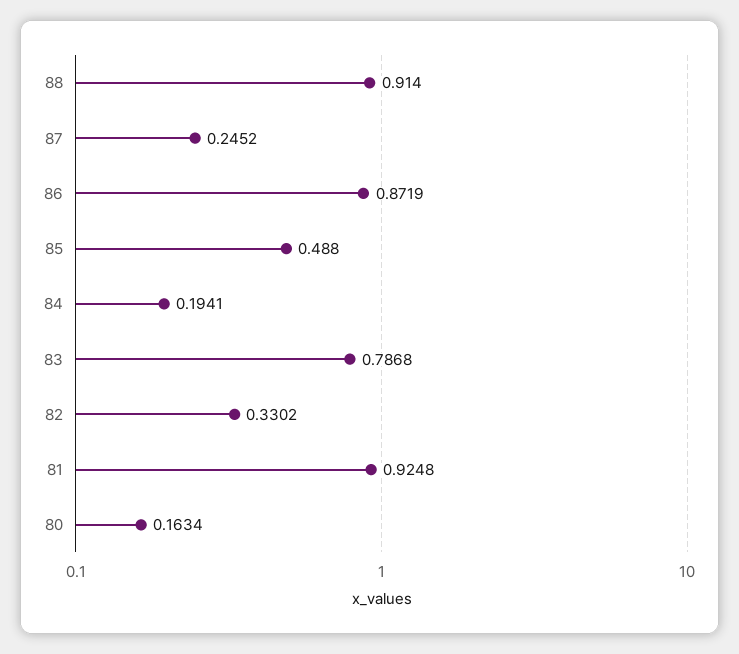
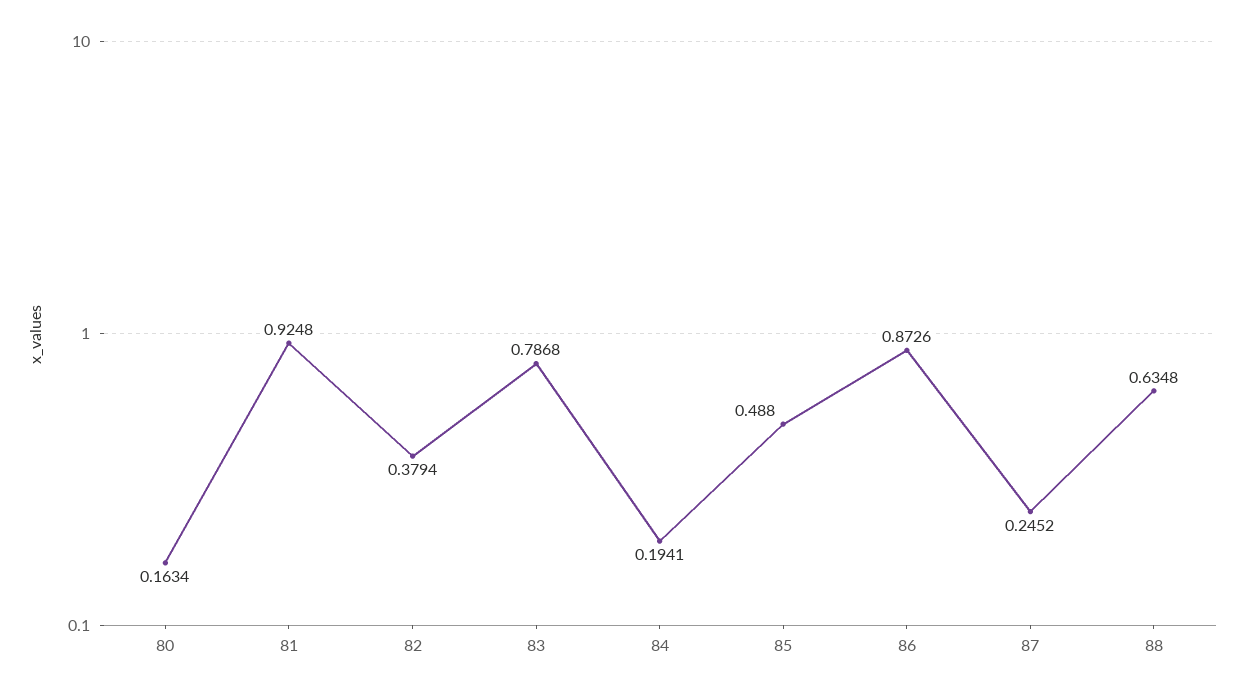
  {
-   "88": 0.914,
+   "88": 0.6348,
    "87": 0.2452,
-   "86": 0.8719,
+   "86": 0.8726,
    "85": 0.488,
    "84": 0.1941,
    "83": 0.7868,
-   "82": 0.3302,
+   "82": 0.3794,
    "81": 0.9248,
    "80": 0.1634
  }

